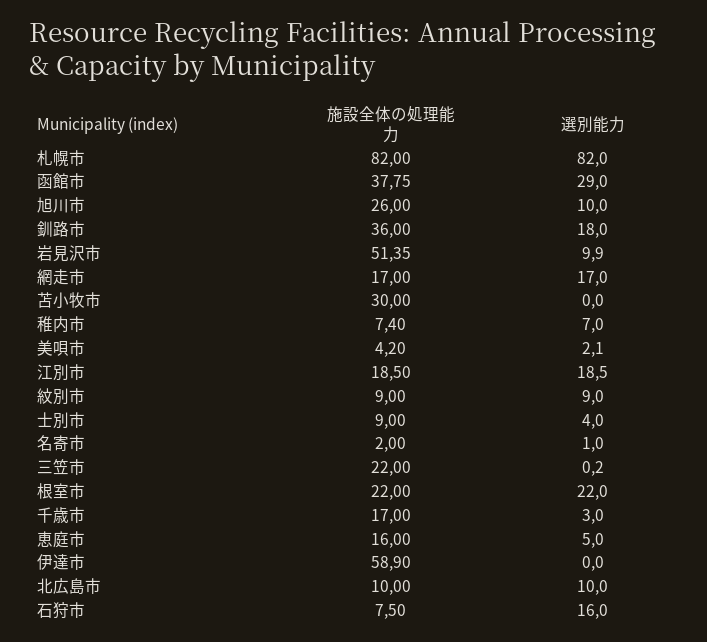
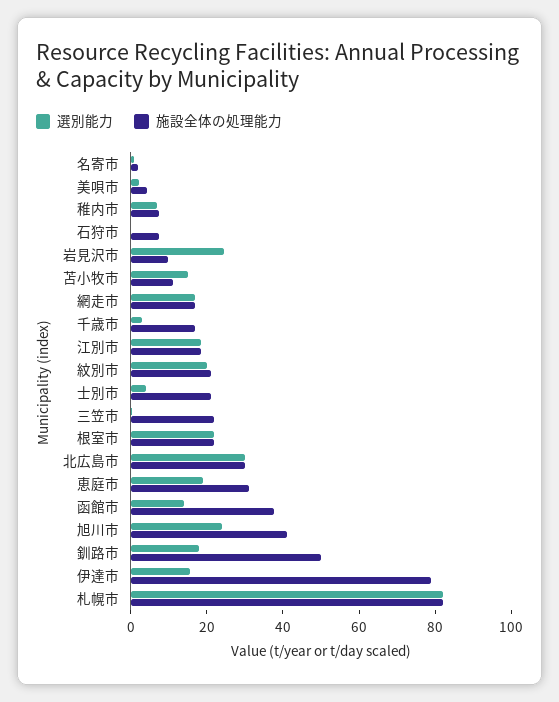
  {
    "施設全体の処理能力": {
      "札幌市": 82,
      "函館市": 37.75,
-     "旭川市": 26,
+     "旭川市": 40,
-     "釧路市": 36,
+     "釧路市": 50,
-     "岩見沢市": 51.35,
+     "岩見沢市": 10,
      "網走市": 17,
-     "苫小牧市": 30,
+     "苫小牧市": 10,
      "稚内市": 7.4,
      "美唄市": 4.2,
      "江別市": 18.5,
-     "紋別市": 9,
+     "紋別市": 20,
-     "士別市": 9,
+     "士別市": 20,
      "名寄市": 2,
      "三笠市": 22,
      "根室市": 22,
      "千歳市": 17,
-     "恵庭市": 16,
+     "恵庭市": 30,
-     "伊達市": 58.9,
+     "伊達市": 80,
-     "北広島市": 10,
+     "北広島市": 30,
      "石狩市": 7.5
    },
    "選別能力": {
      "札幌市": 82,
-     "函館市": 29,
+     "函館市": 15,
-     "旭川市": 10,
+     "旭川市": 25,
      "釧路市": 18,
-     "岩見沢市": 9.9,
+     "岩見沢市": 25,
      "網走市": 17,
-     "苫小牧市": 0,
+     "苫小牧市": 15,
      "稚内市": 7,
      "美唄市": 2.1,
      "江別市": 18.5,
-     "紋別市": 9,
+     "紋別市": 20,
      "士別市": 4,
      "名寄市": 1,
      "三笠市": 0.2,
      "根室市": 22,
      "千歳市": 3,
-     "恵庭市": 5,
+     "恵庭市": 20,
-     "伊達市": 0,
+     "伊達市": 15,
-     "北広島市": 10,
+     "北広島市": 30,
-     "石狩市": 16
+     "石狩市": 0
    }
  }

